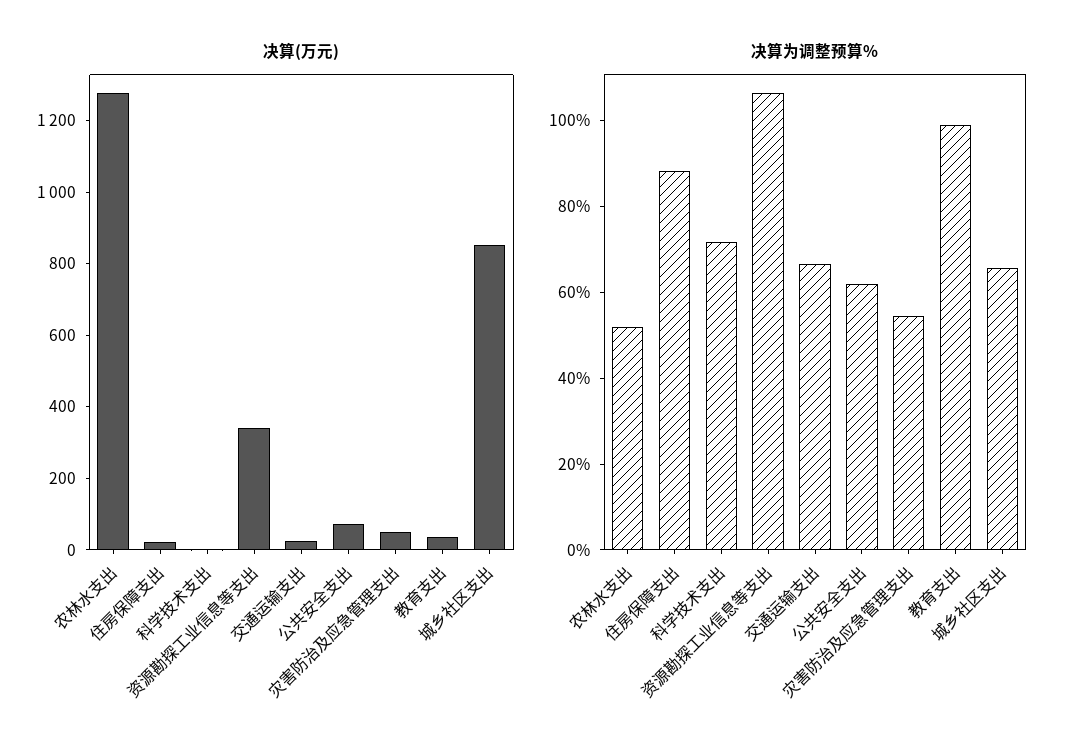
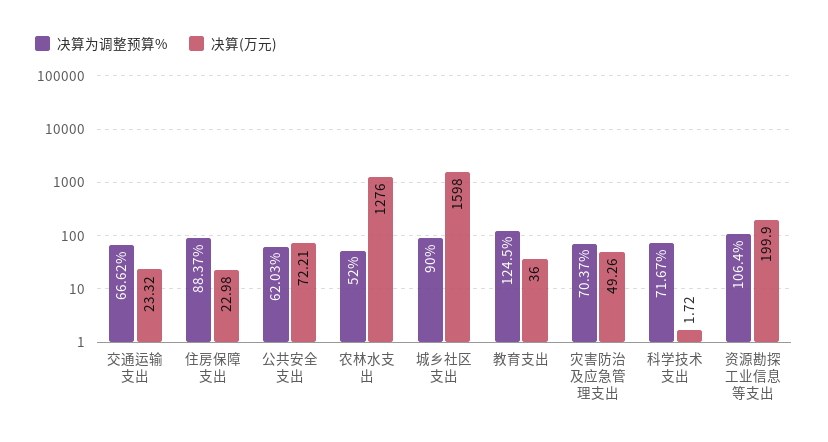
  {
    "决算(万元)": {
      "农林水支出": 1276,
      "住房保障支出": 22.98,
      "科学技术支出": 1.72,
-     "资源勘探工业信息等支出": 350,
+     "资源勘探工业信息等支出": 199.9,
      "交通运输支出": 23.32,
      "公共安全支出": 72.21,
      "灾害防治及应急管理支出": 49.26,
      "教育支出": 36,
-     "城乡社区支出": 850
+     "城乡社区支出": 1598
    },
    "决算为调整预算%": {
      "农林水支出": 52,
      "住房保障支出": 88.37,
      "科学技术支出": 71.67,
      "资源勘探工业信息等支出": 106.4,
      "交通运输支出": 66.62,
      "公共安全支出": 62.03,
-     "灾害防治及应急管理支出": 55,
+     "灾害防治及应急管理支出": 70.37,
-     "教育支出": 100,
+     "教育支出": 124.5,
-     "城乡社区支出": 65
+     "城乡社区支出": 90
    }
  }

